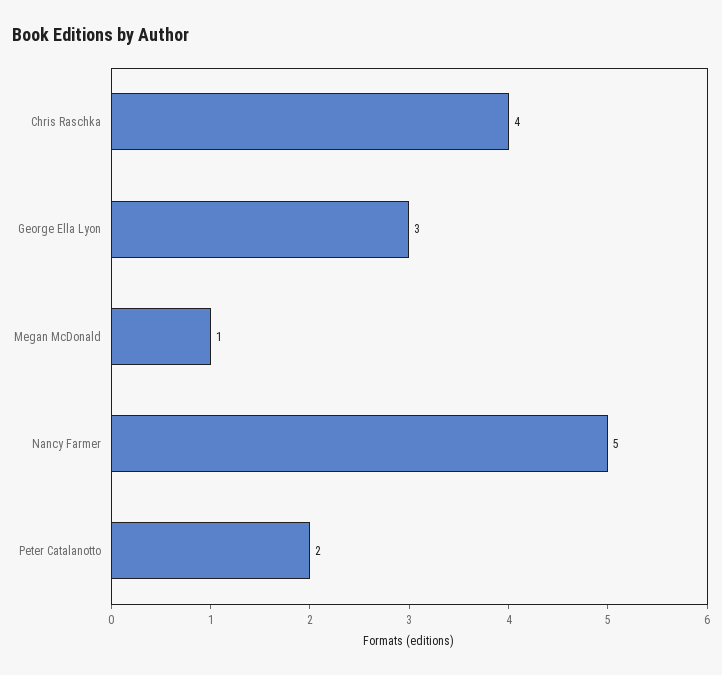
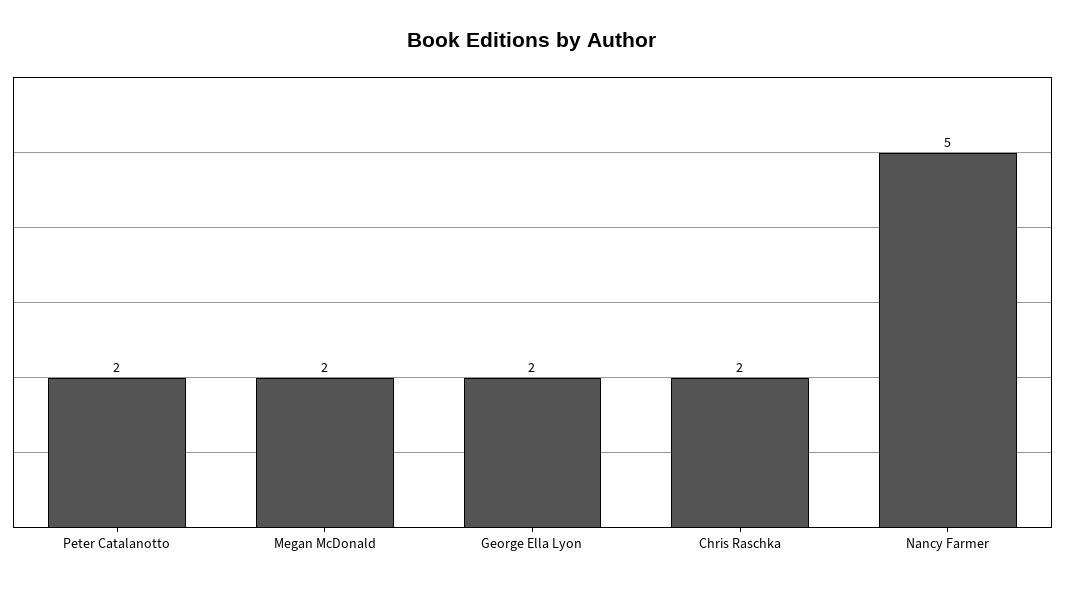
  {
-   "Chris Raschka": 4,
+   "Chris Raschka": 2,
-   "George Ella Lyon": 3,
+   "George Ella Lyon": 2,
-   "Megan McDonald": 1,
+   "Megan McDonald": 2,
    "Nancy Farmer": 5,
    "Peter Catalanotto": 2
  }

